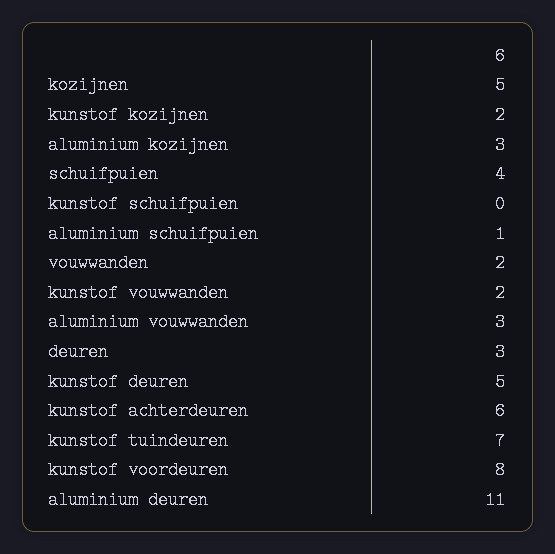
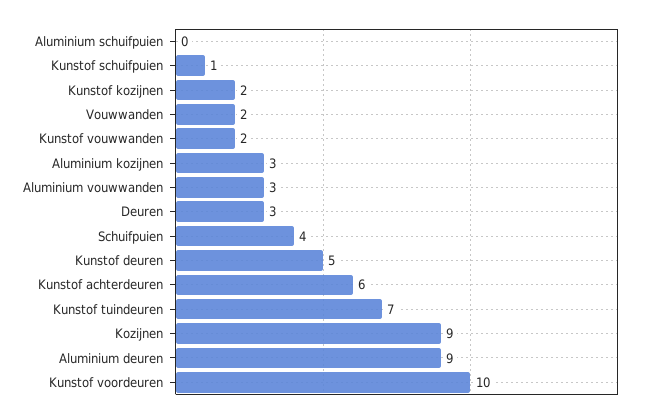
  {
-   "kozijnen": 5,
+   "kozijnen": 9,
    "kunstof kozijnen": 2,
    "aluminium kozijnen": 3,
    "schuifpuien": 4,
-   "kunstof schuifpuien": 0,
+   "kunstof schuifpuien": 1,
-   "aluminium schuifpuien": 1,
+   "aluminium schuifpuien": 0,
    "vouwwanden": 2,
    "kunstof vouwwanden": 2,
    "aluminium vouwwanden": 3,
    "deuren": 3,
    "kunstof deuren": 5,
    "kunstof achterdeuren": 6,
    "kunstof tuindeuren": 7,
-   "kunstof voordeuren": 8,
+   "kunstof voordeuren": 10,
-   "aluminium deuren": 11
+   "aluminium deuren": 9
  }

